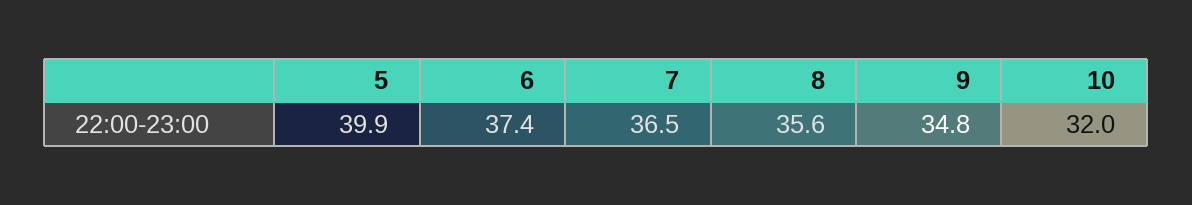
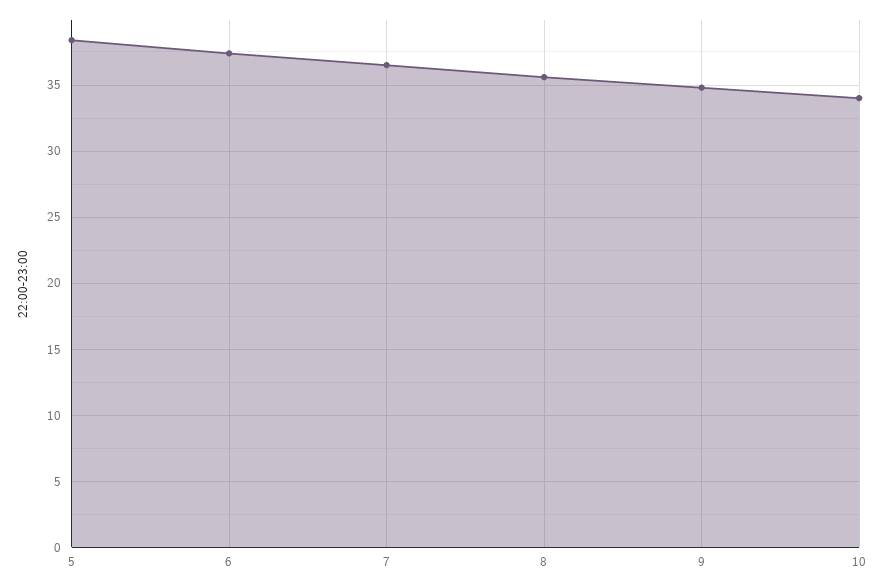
  {
-   "5": 39.9,
+   "5": 38.5,
    "6": 37.4,
    "7": 36.5,
    "8": 35.6,
    "9": 34.8,
-   "10": 32
+   "10": 34
  }

